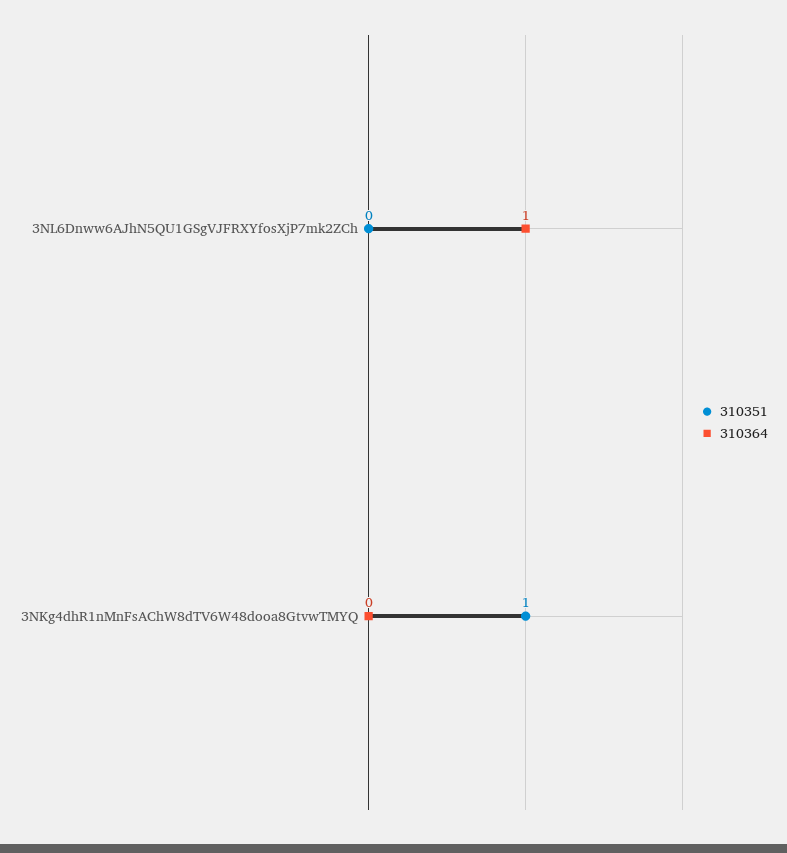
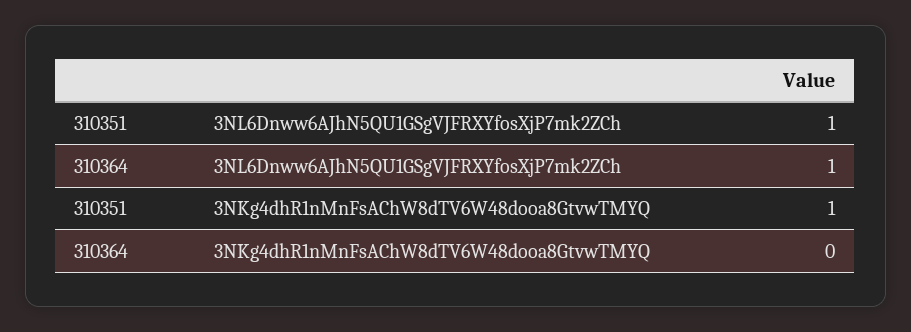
  {
    "310351": {
-     "3NL6Dnww6AJhN5QU1GSgVJFRXYfosXjP7mk2ZCh": 0,
+     "3NL6Dnww6AJhN5QU1GSgVJFRXYfosXjP7mk2ZCh": 1,
      "3NKg4dhR1nMnFsAChW8dTV6W48dooa8GtvwTMYQ": 1
    },
    "310364": {
      "3NL6Dnww6AJhN5QU1GSgVJFRXYfosXjP7mk2ZCh": 1,
      "3NKg4dhR1nMnFsAChW8dTV6W48dooa8GtvwTMYQ": 0
    }
  }

